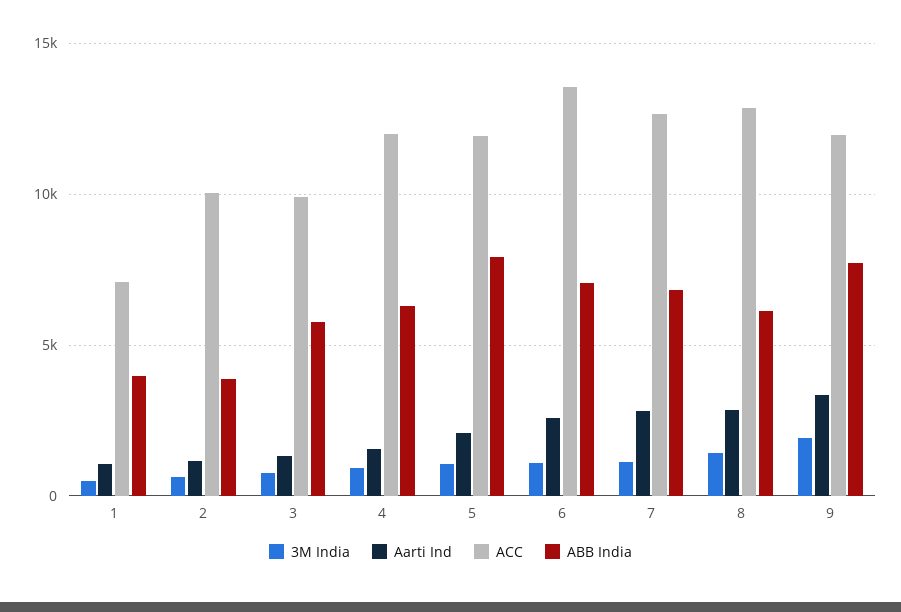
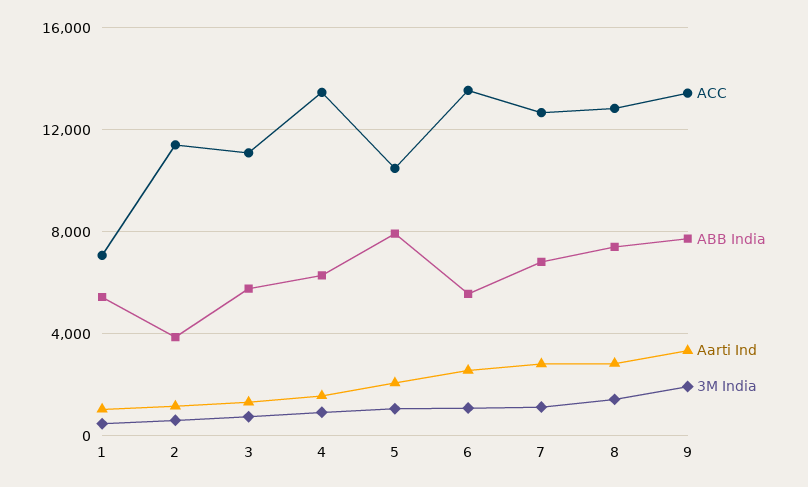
  {
    "3M India": {
      "1": 500,
      "2": 500,
      "3": 1000,
      "4": 1000,
      "5": 1000,
      "6": 1000,
      "7": 1000,
      "8": 1500,
      "9": 2000
    },
    "Aarti Ind": {
      "1": 1000,
      "2": 1000,
      "3": 1500,
      "4": 1500,
      "5": 2000,
      "6": 2500,
      "7": 3000,
      "8": 3000,
      "9": 3500
    },
    "ACC": {
      "1": 7000,
-     "2": 10000,
+     "2": 11500,
-     "3": 10000,
+     "3": 11000,
-     "4": 12000,
+     "4": 13500,
-     "5": 12000,
+     "5": 10500,
      "6": 13500,
      "7": 12500,
      "8": 13000,
-     "9": 12000
+     "9": 13500
    },
    "ABB India": {
-     "1": 4000,
+     "1": 5500,
      "2": 4000,
      "3": 6000,
      "4": 6500,
      "5": 8000,
-     "6": 7000,
+     "6": 5500,
      "7": 7000,
-     "8": 6000,
+     "8": 7500,
      "9": 7500
    }
  }

